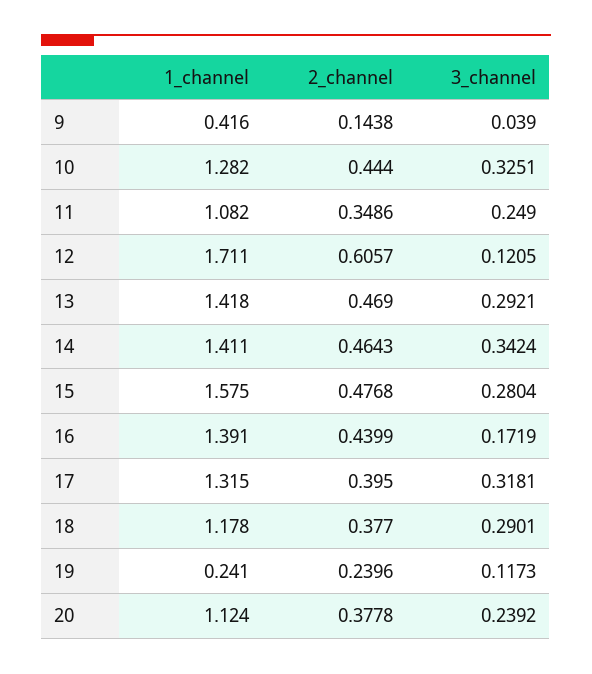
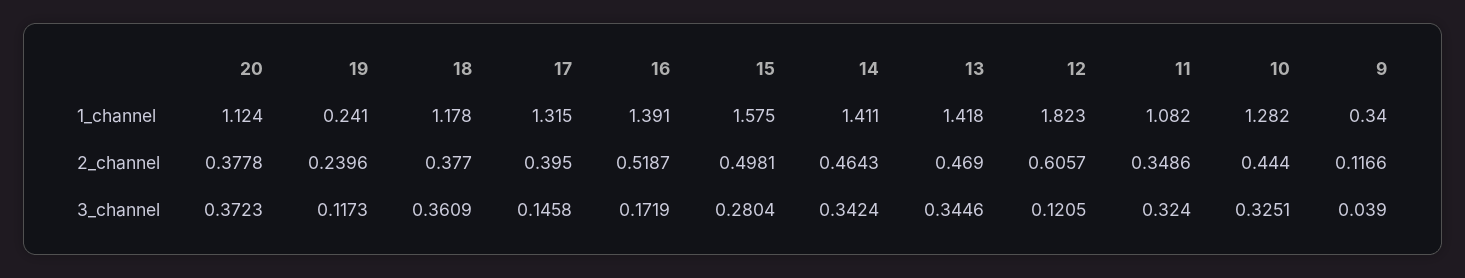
  {
    "1_channel": {
-     "9": 0.416,
+     "9": 0.34,
      "10": 1.282,
      "11": 1.082,
-     "12": 1.711,
+     "12": 1.823,
      "13": 1.418,
      "14": 1.411,
      "15": 1.575,
      "16": 1.391,
      "17": 1.315,
      "18": 1.178,
      "19": 0.241,
      "20": 1.124
    },
    "2_channel": {
-     "9": 0.1438,
+     "9": 0.1166,
      "10": 0.444,
      "11": 0.3486,
      "12": 0.6057,
      "13": 0.469,
      "14": 0.4643,
-     "15": 0.4768,
+     "15": 0.4981,
-     "16": 0.4399,
+     "16": 0.5187,
      "17": 0.395,
      "18": 0.377,
      "19": 0.2396,
      "20": 0.3778
    },
    "3_channel": {
      "9": 0.039,
      "10": 0.3251,
-     "11": 0.249,
+     "11": 0.324,
      "12": 0.1205,
-     "13": 0.2921,
+     "13": 0.3446,
      "14": 0.3424,
      "15": 0.2804,
      "16": 0.1719,
-     "17": 0.3181,
+     "17": 0.1458,
-     "18": 0.2901,
+     "18": 0.3609,
      "19": 0.1173,
-     "20": 0.2392
+     "20": 0.3723
    }
  }

